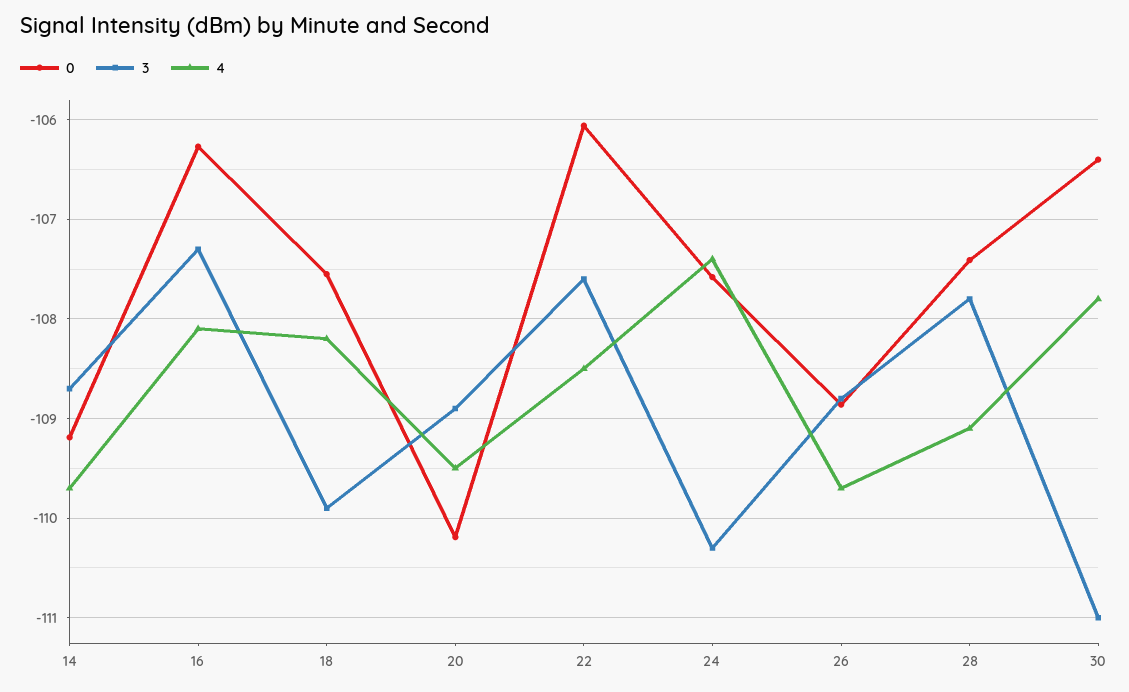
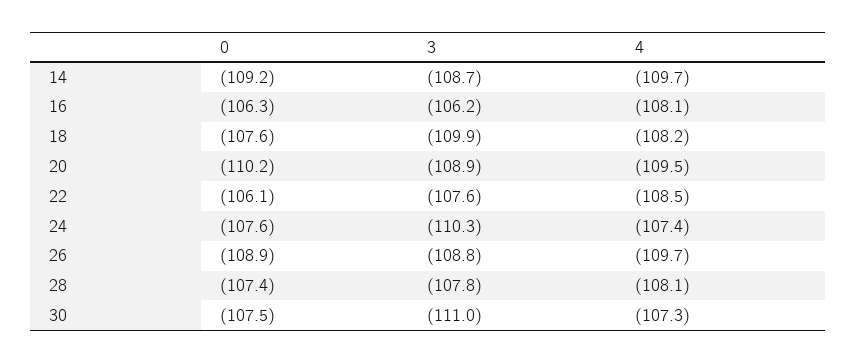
  {
    "0": {
      "14": -109.2,
      "16": -106.3,
      "18": -107.6,
      "20": -110.2,
      "22": -106.1,
      "24": -107.6,
      "26": -108.9,
      "28": -107.4,
-     "30": -106.4
+     "30": -107.5
    },
    "3": {
      "14": -108.7,
-     "16": -107.3,
+     "16": -106.2,
      "18": -109.9,
      "20": -108.9,
      "22": -107.6,
      "24": -110.3,
      "26": -108.8,
      "28": -107.8,
      "30": -111
    },
    "4": {
      "14": -109.7,
      "16": -108.1,
      "18": -108.2,
      "20": -109.5,
      "22": -108.5,
      "24": -107.4,
      "26": -109.7,
-     "28": -109.1,
+     "28": -108.1,
-     "30": -107.8
+     "30": -107.3
    }
  }

